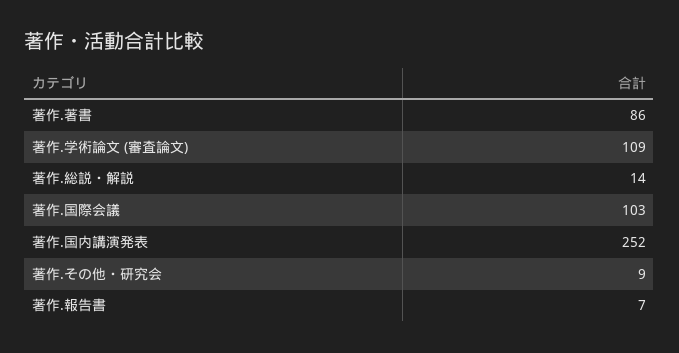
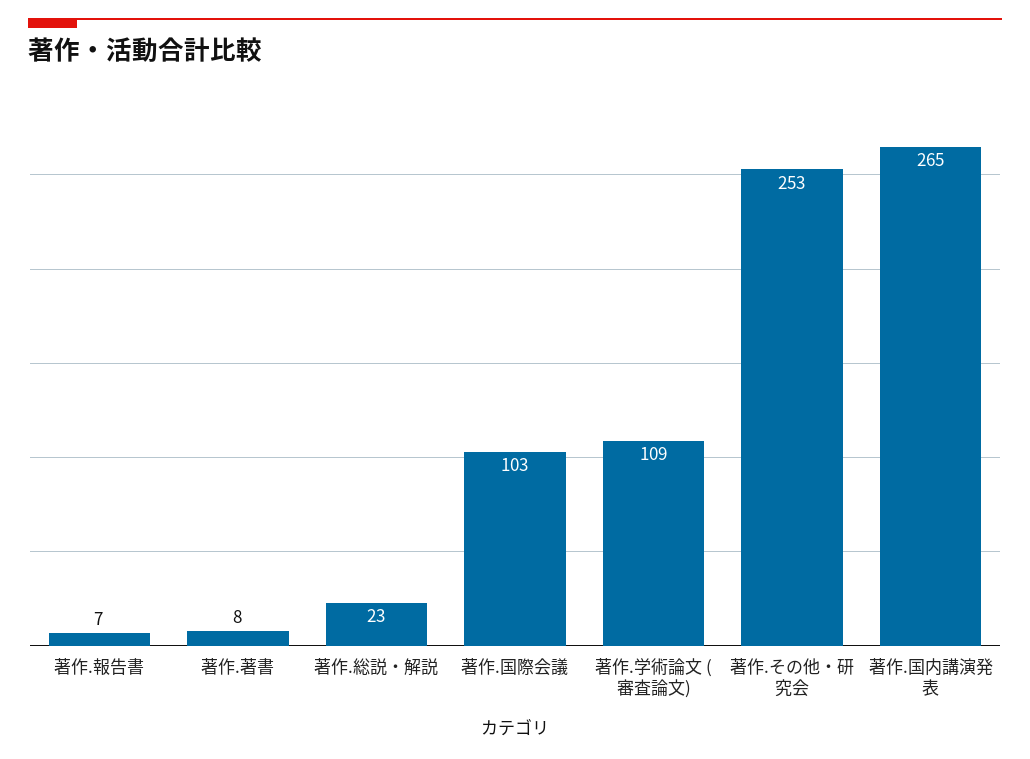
  {
-   "著作.著書": 86,
+   "著作.著書": 8,
    "著作.学術論文 (審査論文)": 109,
-   "著作.総説・解説": 14,
+   "著作.総説・解説": 23,
    "著作.国際会議": 103,
-   "著作.国内講演発表": 252,
+   "著作.国内講演発表": 265,
-   "著作.その他・研究会": 9,
+   "著作.その他・研究会": 253,
    "著作.報告書": 7
  }

